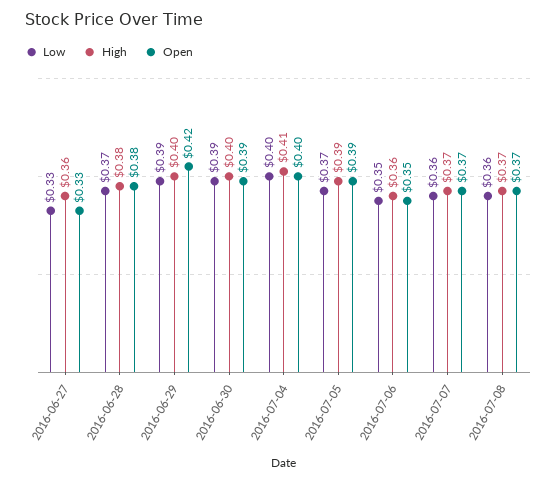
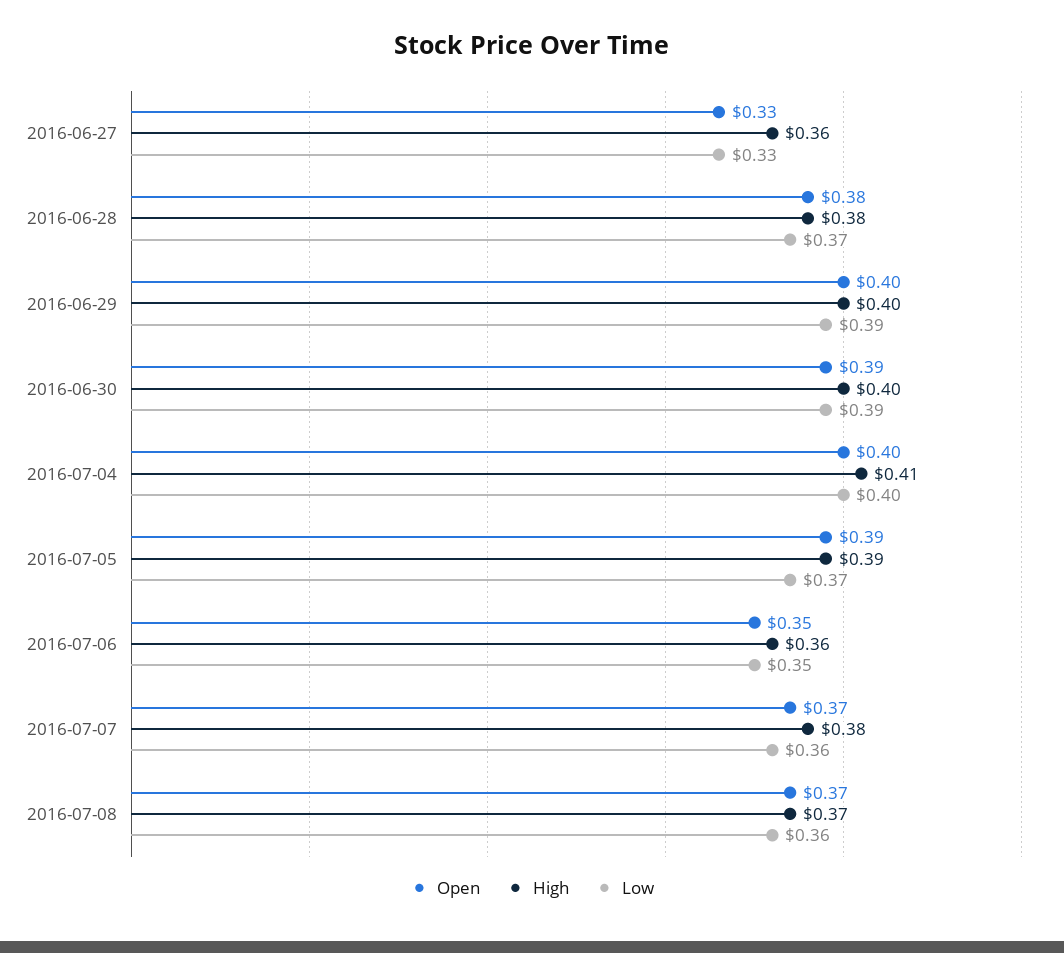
  {
    "Low": {
      "2016-06-27": 0.33,
      "2016-06-28": 0.37,
      "2016-06-29": 0.39,
      "2016-06-30": 0.39,
      "2016-07-04": 0.4,
      "2016-07-05": 0.37,
      "2016-07-06": 0.35,
      "2016-07-07": 0.36,
      "2016-07-08": 0.36
    },
    "High": {
      "2016-06-27": 0.36,
      "2016-06-28": 0.38,
      "2016-06-29": 0.4,
      "2016-06-30": 0.4,
      "2016-07-04": 0.41,
      "2016-07-05": 0.39,
      "2016-07-06": 0.36,
-     "2016-07-07": 0.37,
+     "2016-07-07": 0.38,
      "2016-07-08": 0.37
    },
    "Open": {
      "2016-06-27": 0.33,
      "2016-06-28": 0.38,
-     "2016-06-29": 0.42,
+     "2016-06-29": 0.4,
      "2016-06-30": 0.39,
      "2016-07-04": 0.4,
      "2016-07-05": 0.39,
      "2016-07-06": 0.35,
      "2016-07-07": 0.37,
      "2016-07-08": 0.37
    }
  }

